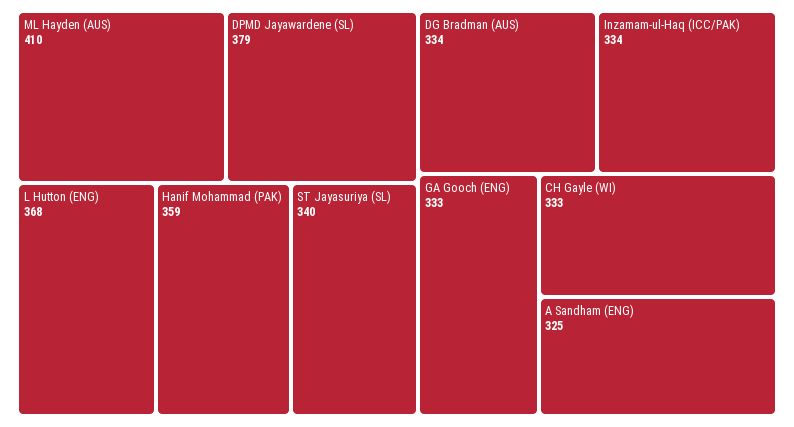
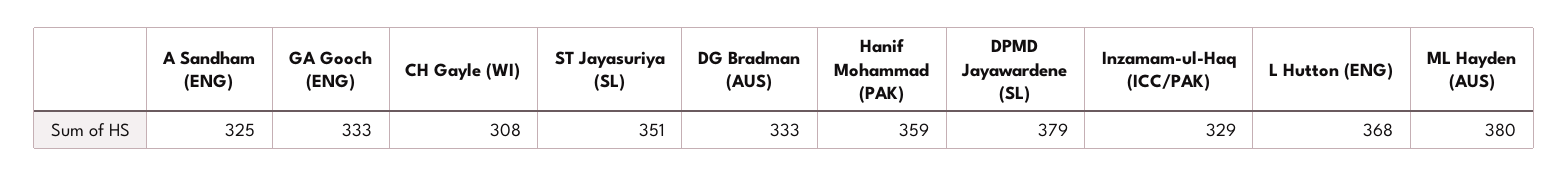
  {
-   "ML Hayden (AUS)": 410,
+   "ML Hayden (AUS)": 380,
    "DPMD Jayawardene (SL)": 379,
    "L Hutton (ENG)": 368,
    "Hanif Mohammad (PAK)": 359,
-   "ST Jayasuriya (SL)": 340,
+   "ST Jayasuriya (SL)": 351,
-   "DG Bradman (AUS)": 334,
+   "DG Bradman (AUS)": 333,
-   "Inzamam-ul-Haq (ICC/PAK)": 334,
+   "Inzamam-ul-Haq (ICC/PAK)": 329,
    "GA Gooch (ENG)": 333,
-   "CH Gayle (WI)": 333,
+   "CH Gayle (WI)": 308,
    "A Sandham (ENG)": 325
  }

